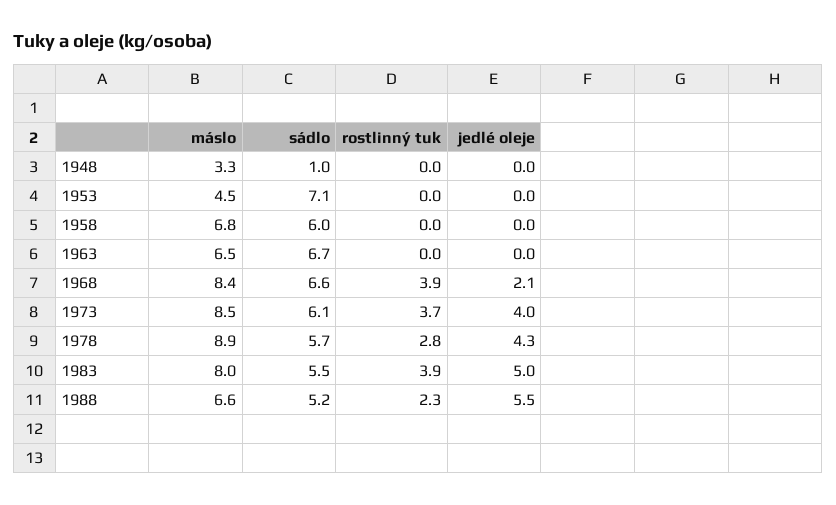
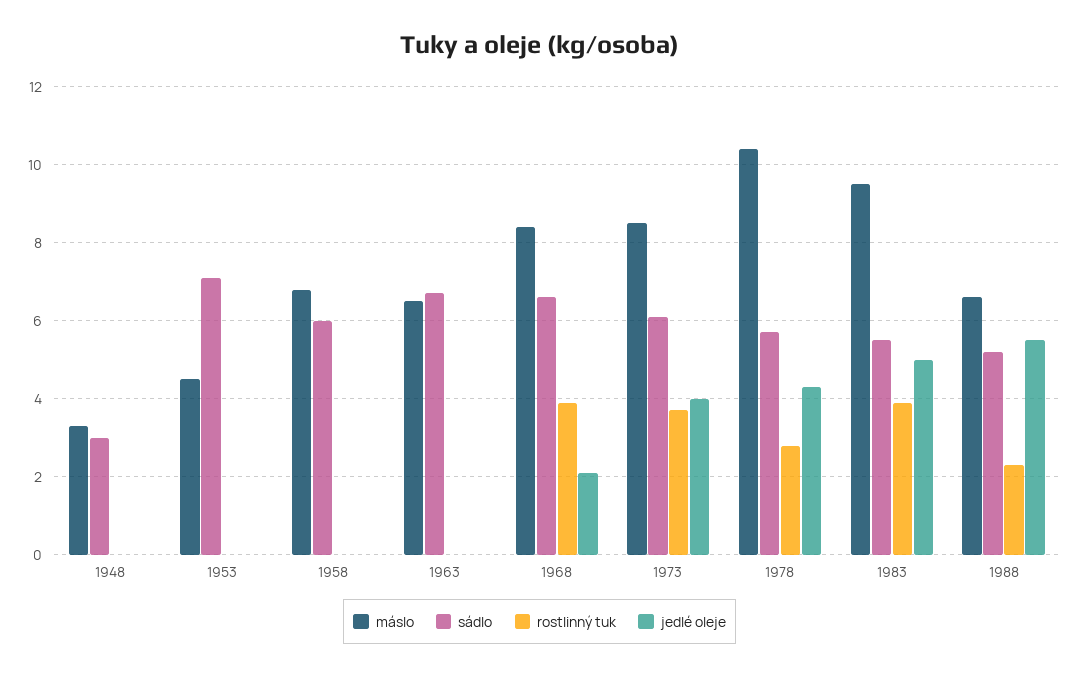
  {
    "máslo": {
      "1948": 3.3,
      "1953": 4.5,
      "1958": 6.8,
      "1963": 6.5,
      "1968": 8.4,
      "1973": 8.5,
-     "1978": 8.9,
+     "1978": 10.5,
-     "1983": 8,
+     "1983": 9.5,
      "1988": 6.6
    },
    "sádlo": {
-     "1948": 1,
+     "1948": 3,
      "1953": 7.1,
      "1958": 6,
      "1963": 6.7,
      "1968": 6.6,
      "1973": 6.1,
      "1978": 5.7,
      "1983": 5.5,
      "1988": 5.2
    },
    "rostlinný tuk": {
      "1948": 0,
      "1953": 0,
      "1958": 0,
      "1963": 0,
      "1968": 3.9,
      "1973": 3.7,
      "1978": 2.8,
      "1983": 3.9,
      "1988": 2.3
    },
    "jedlé oleje": {
      "1948": 0,
      "1953": 0,
      "1958": 0,
      "1963": 0,
      "1968": 2.1,
      "1973": 4,
      "1978": 4.3,
      "1983": 5,
      "1988": 5.5
    }
  }

